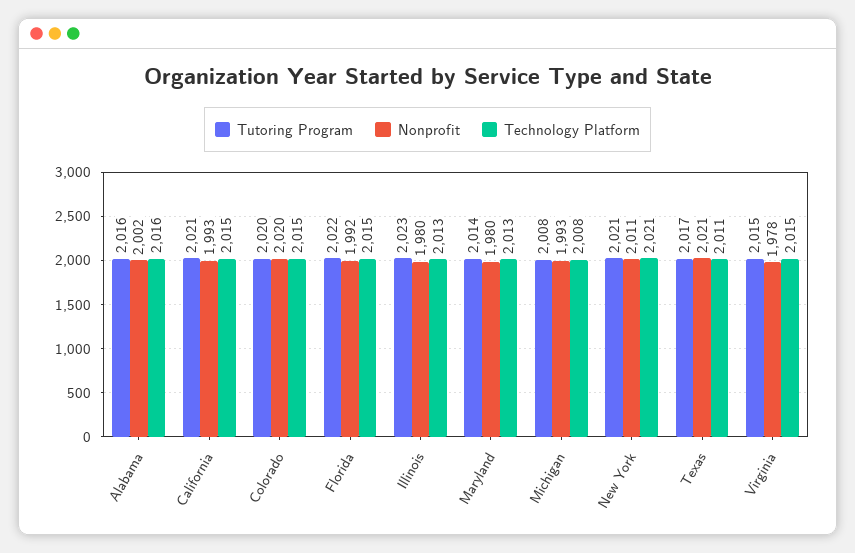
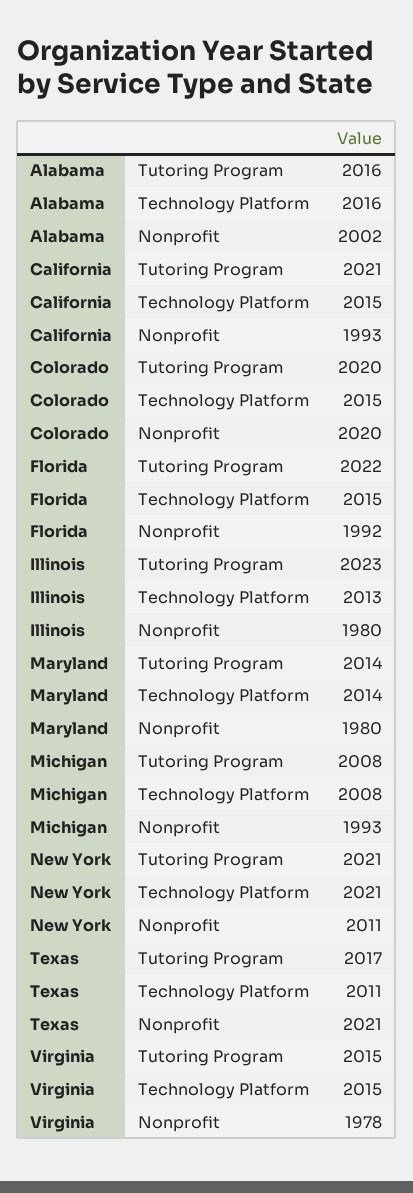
  {
    "Tutoring Program": {
      "Alabama": 2016,
      "California": 2021,
      "Colorado": 2020,
      "Florida": 2022,
      "Illinois": 2023,
      "Maryland": 2014,
      "Michigan": 2008,
      "New York": 2021,
      "Texas": 2017,
      "Virginia": 2015
    },
    "Nonprofit": {
      "Alabama": 2002,
      "California": 1993,
      "Colorado": 2020,
      "Florida": 1992,
      "Illinois": 1980,
      "Maryland": 1980,
      "Michigan": 1993,
      "New York": 2011,
      "Texas": 2021,
      "Virginia": 1978
    },
    "Technology Platform": {
      "Alabama": 2016,
      "California": 2015,
      "Colorado": 2015,
      "Florida": 2015,
      "Illinois": 2013,
-     "Maryland": 2013,
+     "Maryland": 2014,
      "Michigan": 2008,
      "New York": 2021,
      "Texas": 2011,
      "Virginia": 2015
    }
  }

